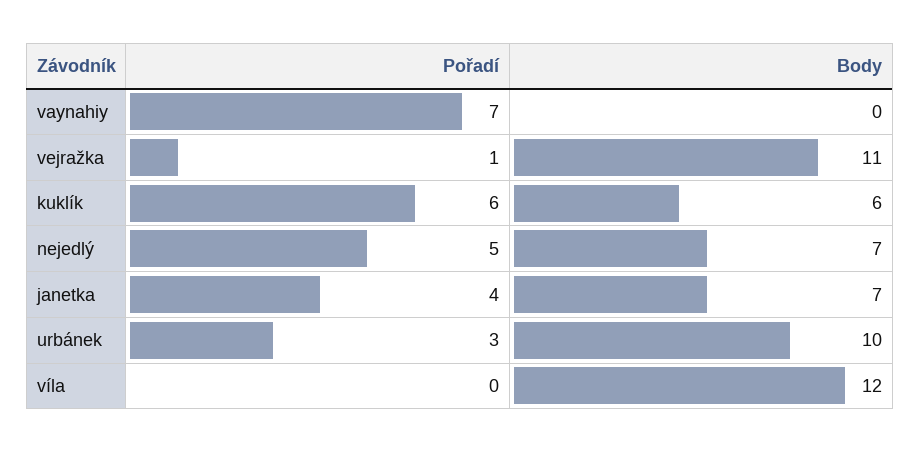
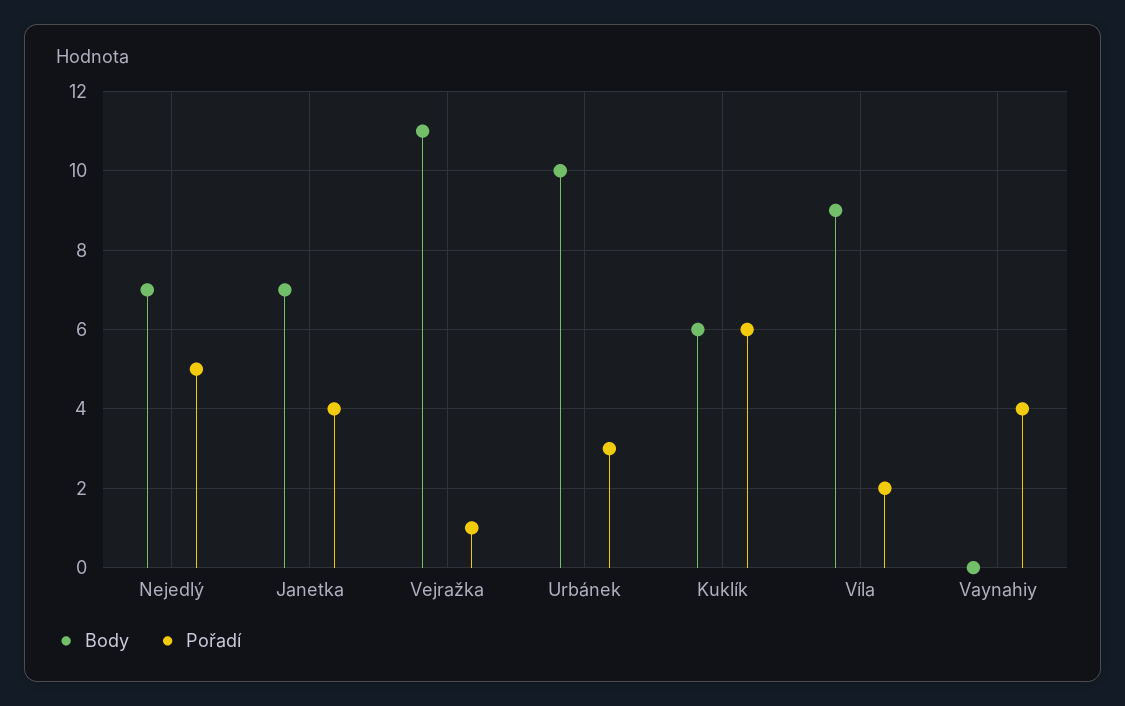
  {
    "Pořadí": {
-     "vaynahiy": 7,
+     "vaynahiy": 4,
      "vejražka": 1,
      "kuklík": 6,
      "nejedlý": 5,
      "janetka": 4,
      "urbánek": 3,
-     "víla": 0
+     "víla": 2
    },
    "Body": {
      "vaynahiy": 0,
      "vejražka": 11,
      "kuklík": 6,
      "nejedlý": 7,
      "janetka": 7,
      "urbánek": 10,
-     "víla": 12
+     "víla": 9
    }
  }

